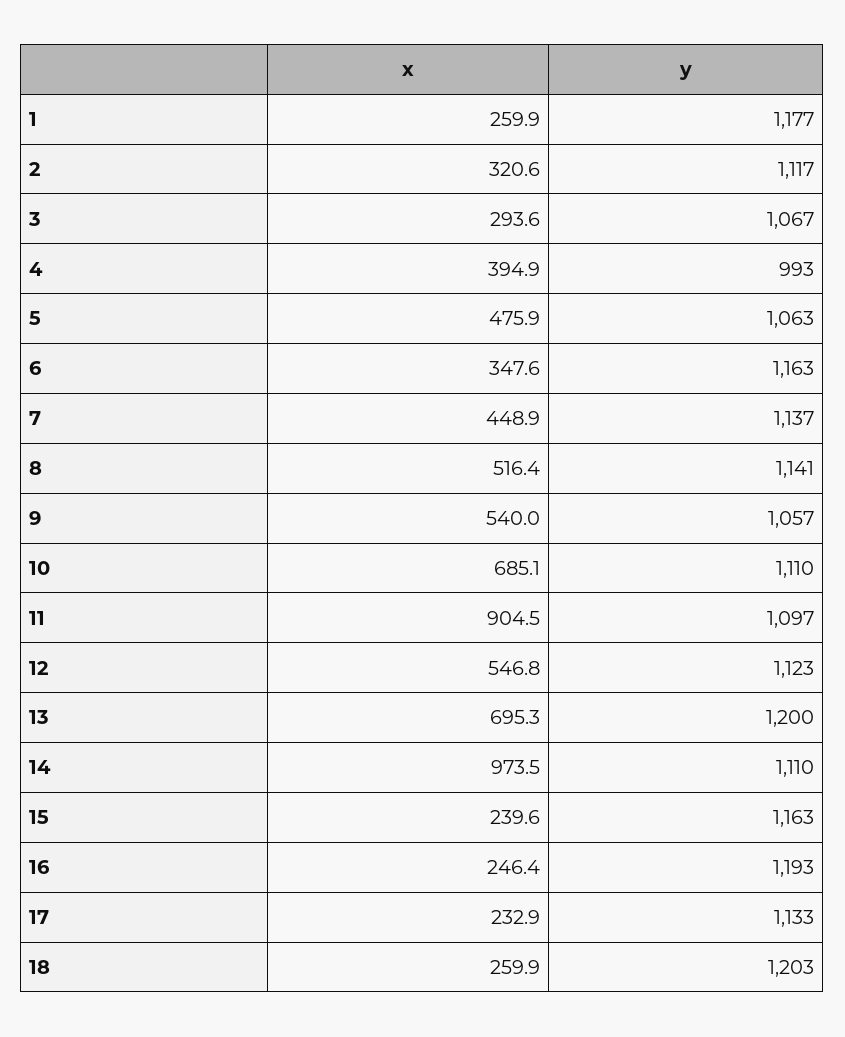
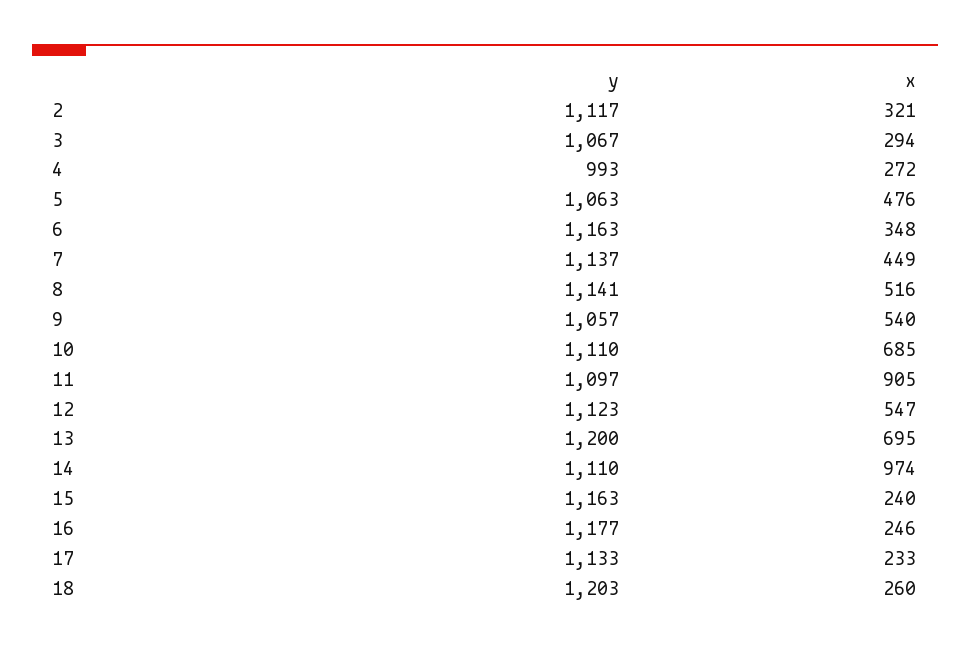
  {
    "x": {
-     "1": 259.9,
      "2": 320.6,
      "3": 293.6,
-     "4": 394.9,
+     "4": 272,
      "5": 475.9,
      "6": 347.6,
      "7": 448.9,
      "8": 516.4,
      "9": 540,
      "10": 685.1,
      "11": 904.5,
      "12": 546.8,
      "13": 695.3,
      "14": 973.5,
      "15": 239.6,
      "16": 246.4,
      "17": 232.9,
      "18": 259.9
    },
    "y": {
-     "1": 1177,
      "2": 1117,
      "3": 1067,
      "4": 993,
      "5": 1063,
      "6": 1163,
      "7": 1137,
      "8": 1141,
      "9": 1057,
      "10": 1110,
      "11": 1097,
      "12": 1123,
      "13": 1200,
      "14": 1110,
      "15": 1163,
-     "16": 1193,
+     "16": 1177,
      "17": 1133,
      "18": 1203
    }
  }

